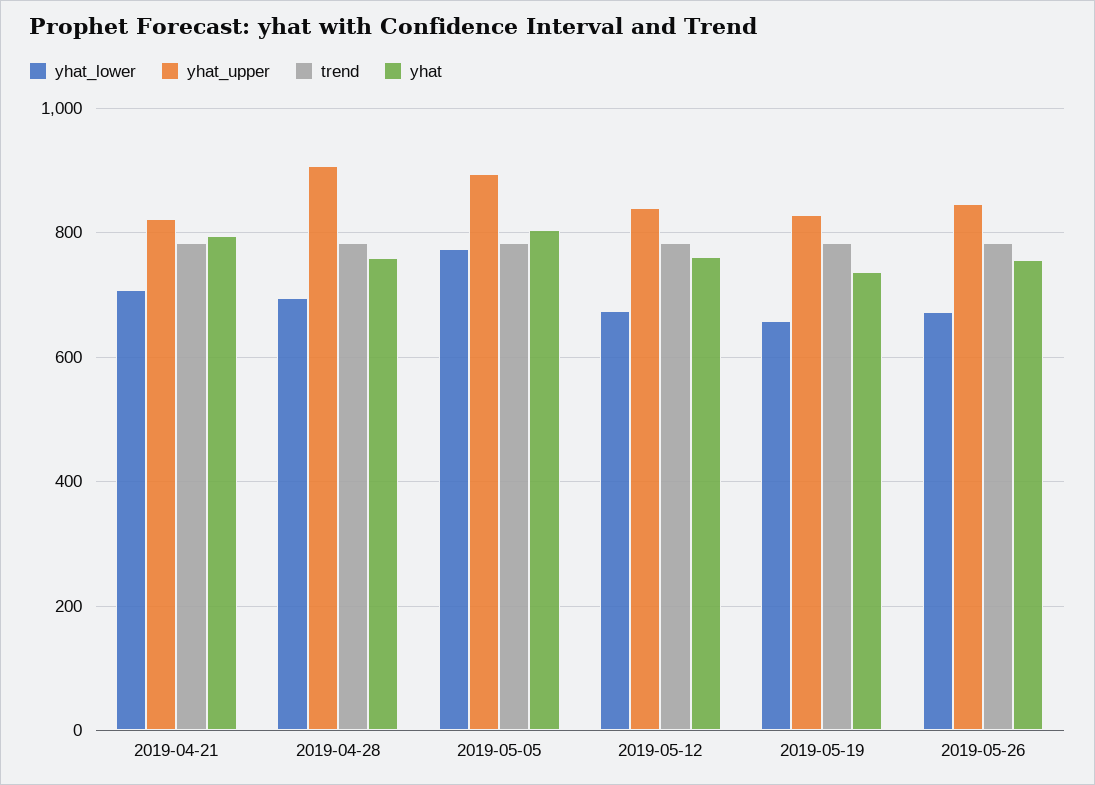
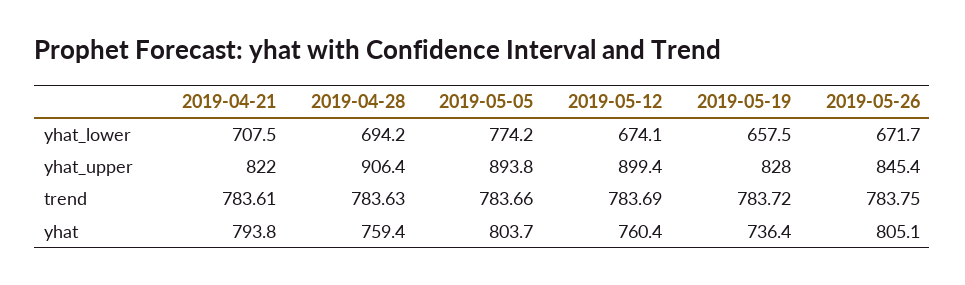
  {
    "yhat_lower": {
      "2019-04-21": 707.5,
      "2019-04-28": 694.2,
      "2019-05-05": 774.2,
      "2019-05-12": 674.1,
      "2019-05-19": 657.5,
      "2019-05-26": 671.7
    },
    "yhat_upper": {
      "2019-04-21": 822,
      "2019-04-28": 906.4,
      "2019-05-05": 893.8,
-     "2019-05-12": 840,
+     "2019-05-12": 899.4,
      "2019-05-19": 828,
      "2019-05-26": 845.4
    },
    "trend": {
      "2019-04-21": 783.61,
      "2019-04-28": 783.63,
      "2019-05-05": 783.66,
      "2019-05-12": 783.69,
      "2019-05-19": 783.72,
      "2019-05-26": 783.75
    },
    "yhat": {
      "2019-04-21": 793.8,
      "2019-04-28": 759.4,
      "2019-05-05": 803.7,
      "2019-05-12": 760.4,
      "2019-05-19": 736.4,
-     "2019-05-26": 760
+     "2019-05-26": 805.1
    }
  }

